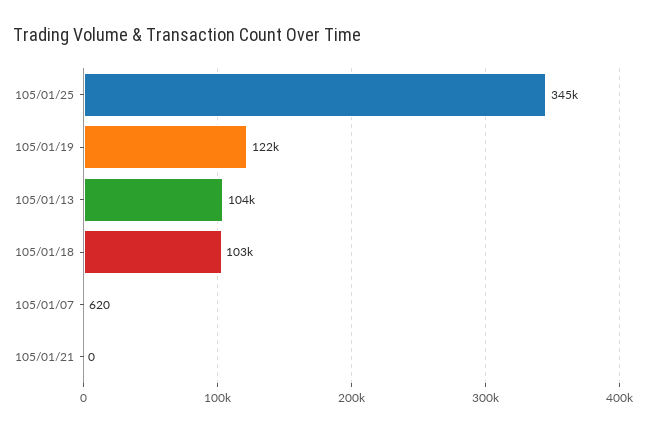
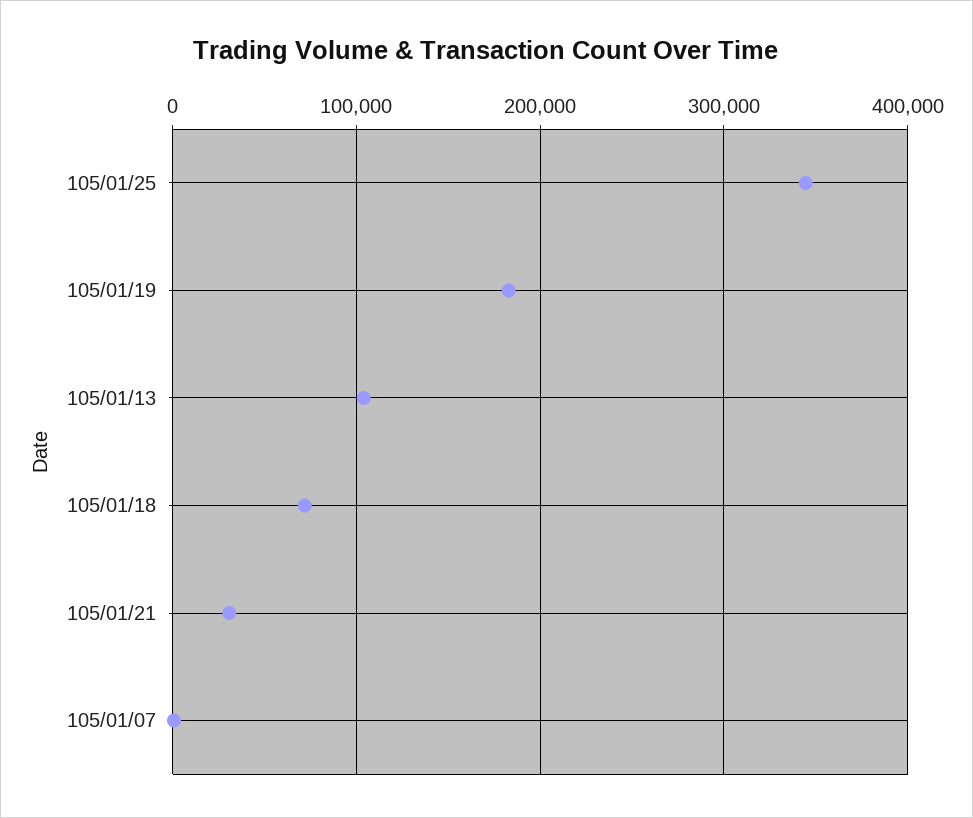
  {
    "105/01/25": 345000,
-   "105/01/19": 122000,
+   "105/01/19": 180000,
    "105/01/13": 104000,
-   "105/01/18": 103000,
+   "105/01/18": 70000,
    "105/01/07": 620,
-   "105/01/21": 0
+   "105/01/21": 30000
  }

